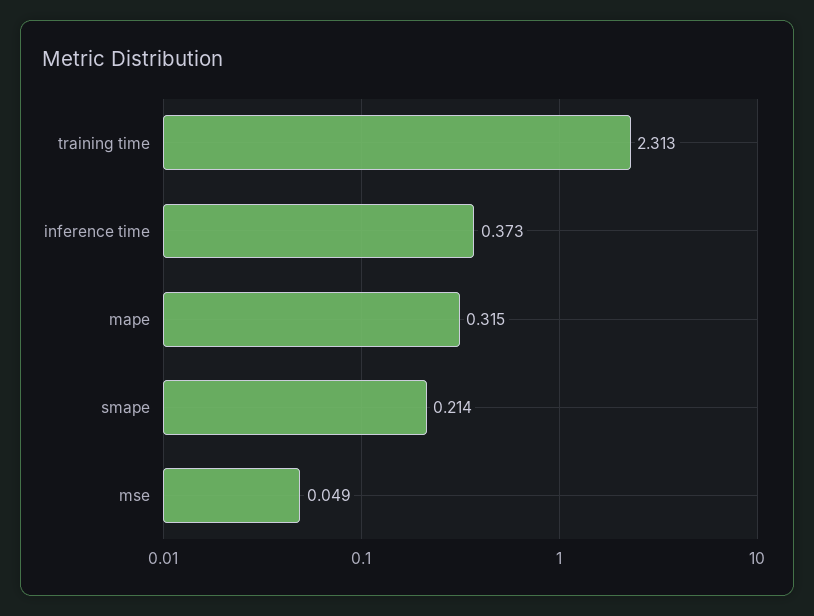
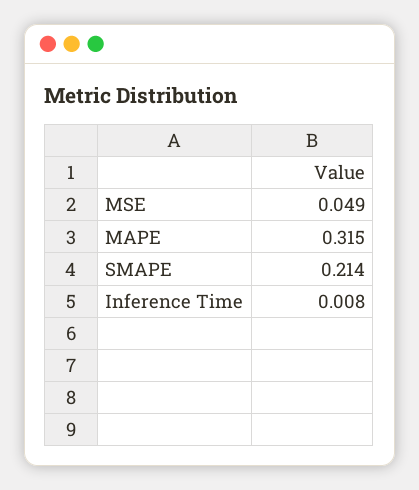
  {
-   "training time": 2.313,
-   "inference time": 0.373,
+   "inference time": 0.008,
    "mape": 0.315,
    "smape": 0.214,
    "mse": 0.049
  }

